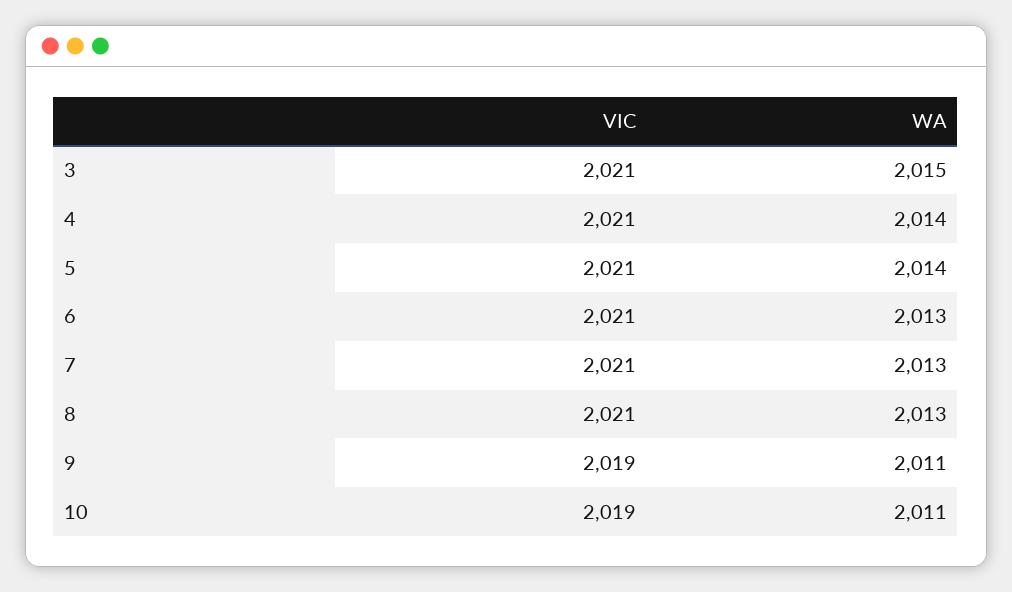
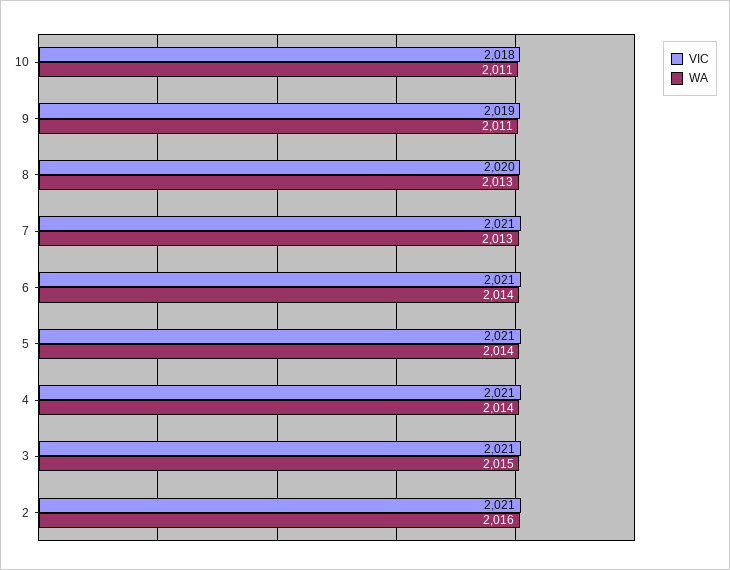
  {
    "VIC": {
      "3": 2021,
      "4": 2021,
      "5": 2021,
      "6": 2021,
      "7": 2021,
-     "8": 2021,
+     "8": 2020,
      "9": 2019,
-     "10": 2019
+     "10": 2018,
+     "2": 2021
    },
    "WA": {
      "3": 2015,
      "4": 2014,
      "5": 2014,
-     "6": 2013,
+     "6": 2014,
      "7": 2013,
      "8": 2013,
      "9": 2011,
-     "10": 2011
+     "10": 2011,
+     "2": 2016
    }
  }

